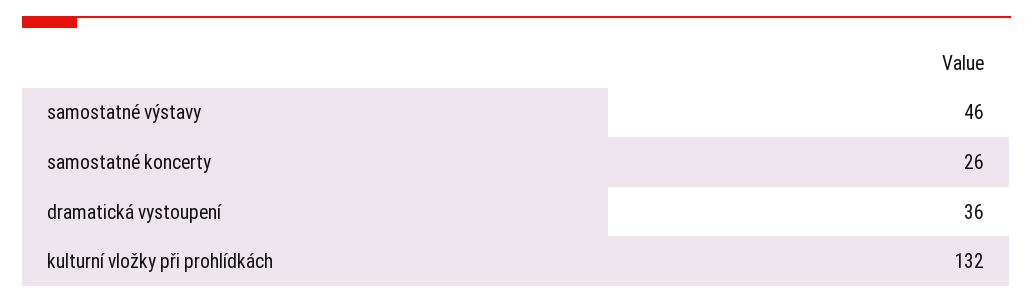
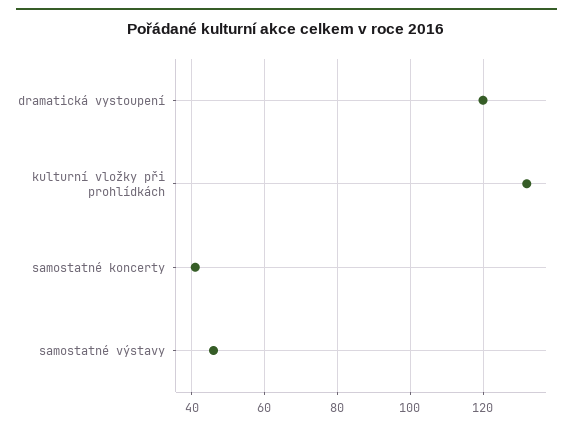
  {
    "samostatné výstavy": 46,
-   "samostatné koncerty": 26,
+   "samostatné koncerty": 40,
-   "dramatická vystoupení": 36,
+   "dramatická vystoupení": 120,
    "kulturní vložky při prohlídkách": 132
  }

